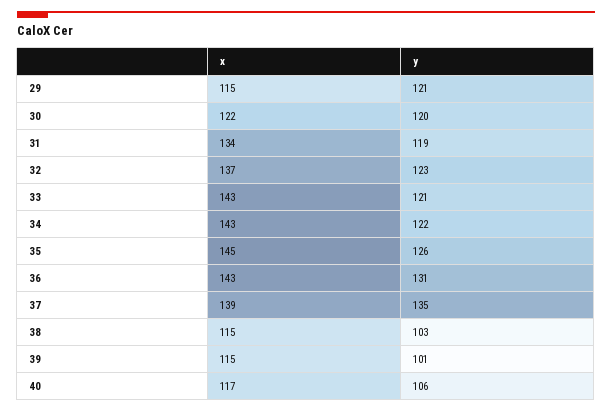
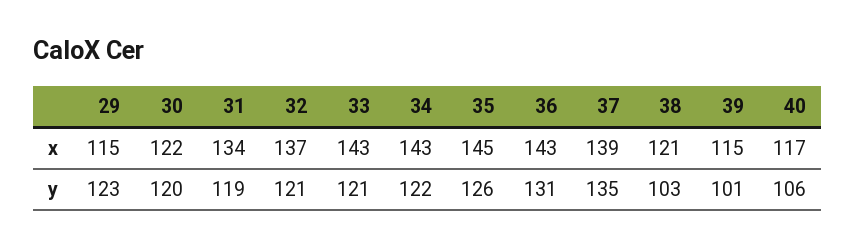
  {
    "x": {
      "29": 115,
      "30": 122,
      "31": 134,
      "32": 137,
      "33": 143,
      "34": 143,
      "35": 145,
      "36": 143,
      "37": 139,
-     "38": 115,
+     "38": 121,
      "39": 115,
      "40": 117
    },
    "y": {
-     "29": 121,
+     "29": 123,
      "30": 120,
      "31": 119,
-     "32": 123,
+     "32": 121,
      "33": 121,
      "34": 122,
      "35": 126,
      "36": 131,
      "37": 135,
      "38": 103,
      "39": 101,
      "40": 106
    }
  }

